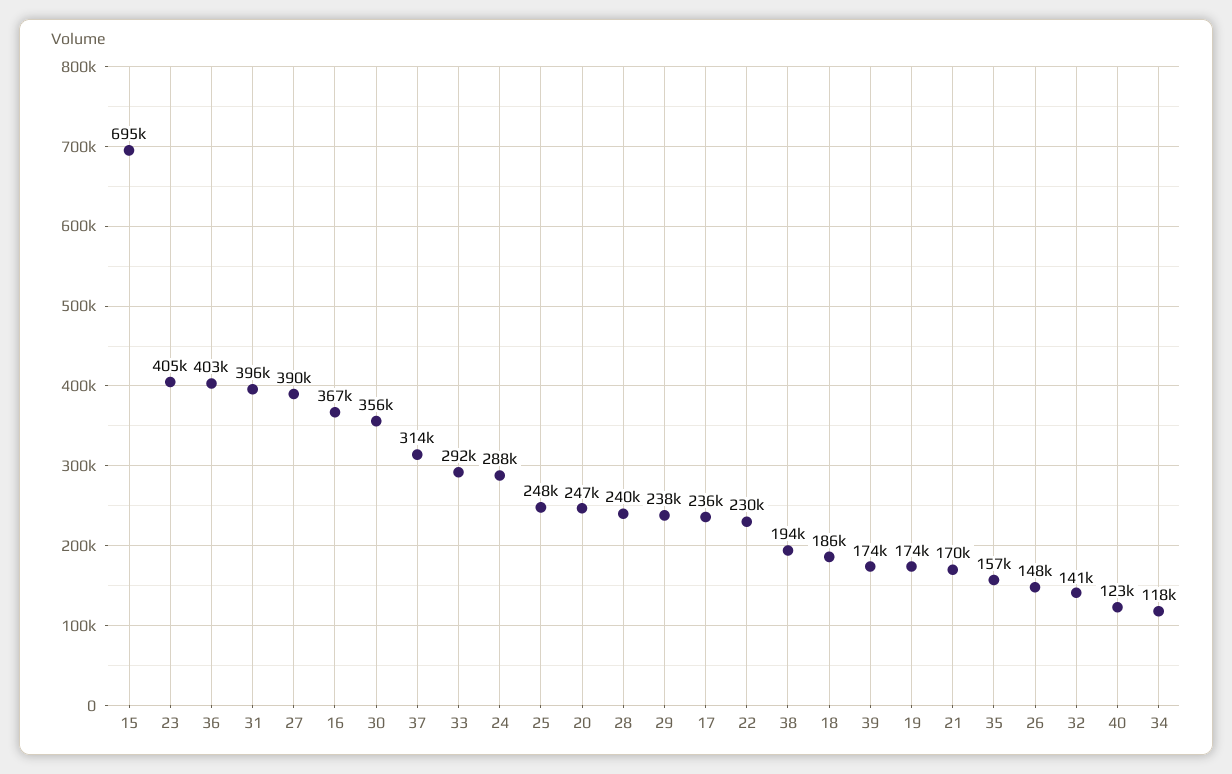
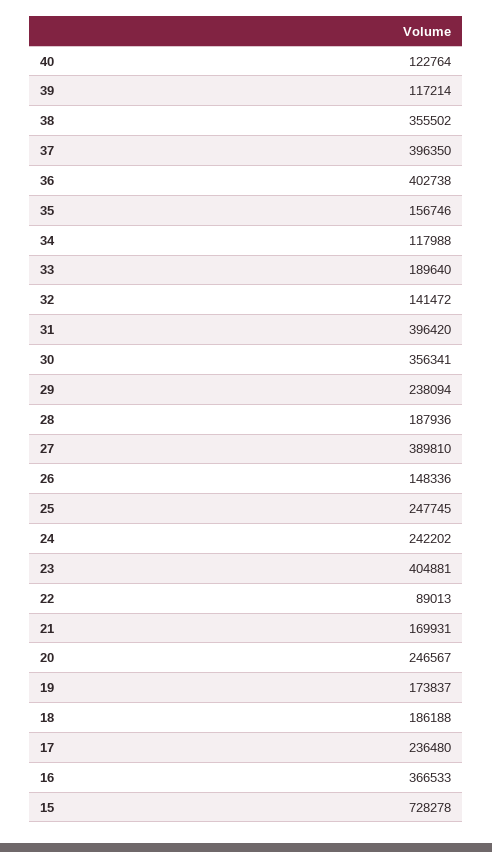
  {
-   "15": 695000,
+   "15": 728278,
    "23": 404881,
    "36": 402738,
    "31": 396420,
    "27": 389810,
    "16": 366533,
    "30": 356341,
-   "37": 314000,
+   "37": 396350,
-   "33": 292000,
+   "33": 189640,
-   "24": 288000,
+   "24": 242202,
    "25": 247745,
    "20": 246567,
-   "28": 240000,
+   "28": 187936,
    "29": 238094,
    "17": 236480,
-   "22": 230000,
+   "22": 89013,
-   "38": 194000,
+   "38": 355502,
    "18": 186188,
-   "39": 174000,
+   "39": 117214,
    "19": 173837,
    "21": 169931,
    "35": 156746,
    "26": 148336,
    "32": 141472,
    "40": 122764,
    "34": 117988
  }

